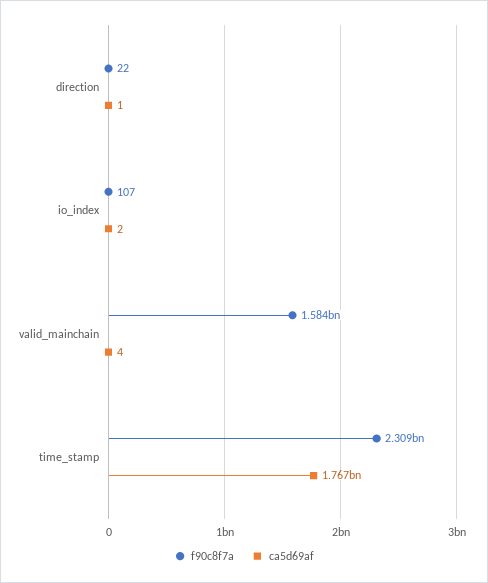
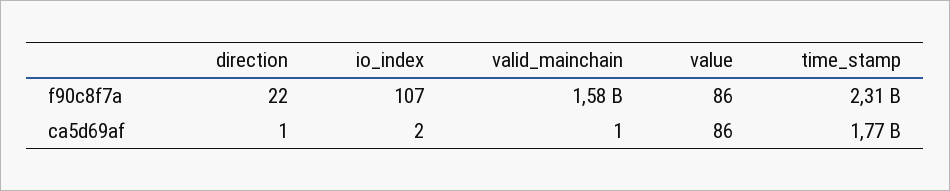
  {
    "f90c8f7a": {
      "direction": 22,
      "io_index": 107,
      "valid_mainchain": 1584000000,
-     "time_stamp": 2309000000
+     "time_stamp": 2309000000,
+     "value": 86
    },
    "ca5d69af": {
      "direction": 1,
      "io_index": 2,
-     "valid_mainchain": 4,
+     "valid_mainchain": 1,
-     "time_stamp": 1767000000
+     "time_stamp": 1767000000,
+     "value": 86
    }
  }

